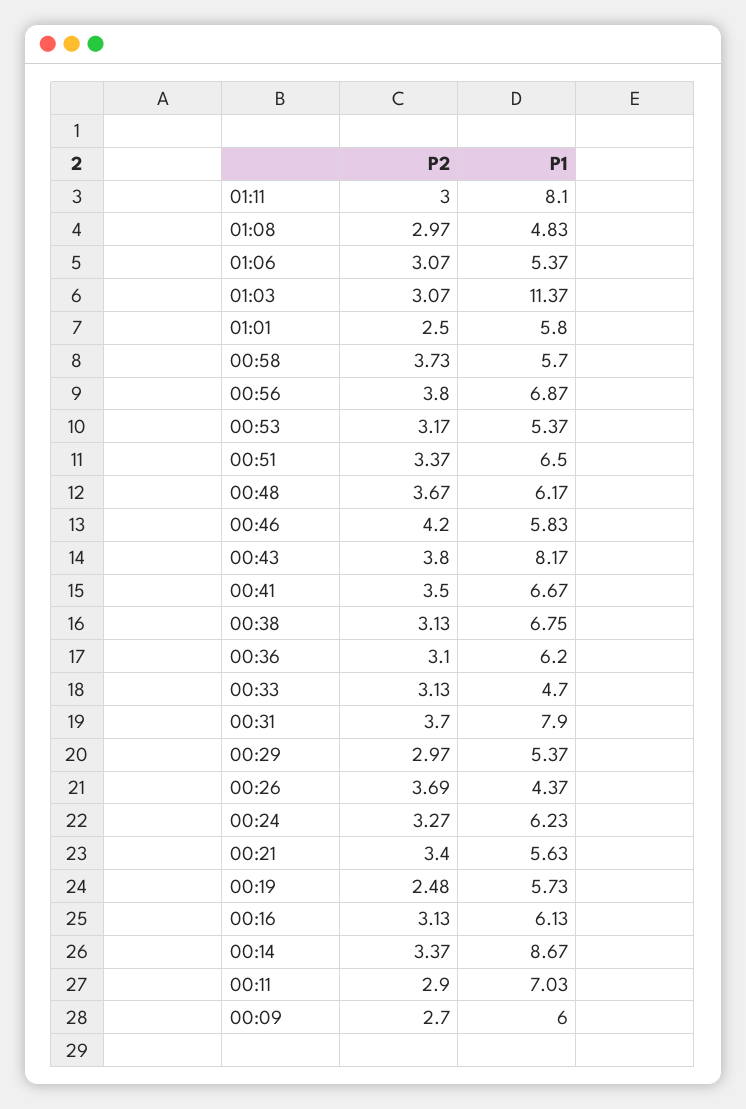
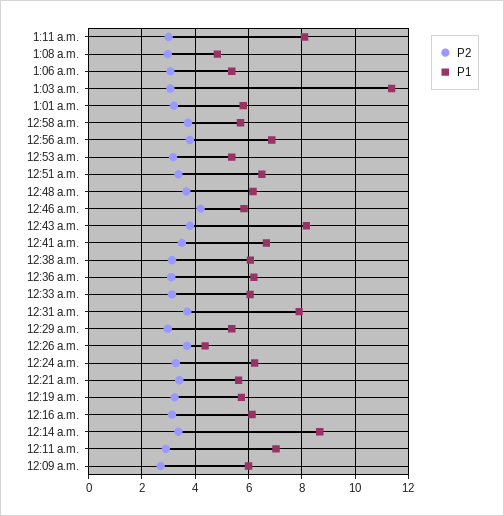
  {
    "P2": {
      "01:11": 3,
      "01:08": 2.97,
      "01:06": 3.07,
      "01:03": 3.07,
-     "01:01": 2.5,
+     "01:01": 3.25,
      "00:58": 3.73,
      "00:56": 3.8,
      "00:53": 3.17,
      "00:51": 3.37,
      "00:48": 3.67,
      "00:46": 4.2,
      "00:43": 3.8,
      "00:41": 3.5,
      "00:38": 3.13,
      "00:36": 3.1,
      "00:33": 3.13,
      "00:31": 3.7,
      "00:29": 2.97,
      "00:26": 3.69,
      "00:24": 3.27,
      "00:21": 3.4,
-     "00:19": 2.48,
+     "00:19": 3.25,
      "00:16": 3.13,
      "00:14": 3.37,
      "00:11": 2.9,
      "00:09": 2.7
    },
    "P1": {
      "01:11": 8.1,
      "01:08": 4.83,
      "01:06": 5.37,
      "01:03": 11.37,
      "01:01": 5.8,
      "00:58": 5.7,
      "00:56": 6.87,
      "00:53": 5.37,
      "00:51": 6.5,
      "00:48": 6.17,
      "00:46": 5.83,
      "00:43": 8.17,
      "00:41": 6.67,
-     "00:38": 6.75,
+     "00:38": 6,
      "00:36": 6.2,
-     "00:33": 4.7,
+     "00:33": 6,
      "00:31": 7.9,
      "00:29": 5.37,
      "00:26": 4.37,
      "00:24": 6.23,
      "00:21": 5.63,
      "00:19": 5.73,
      "00:16": 6.13,
      "00:14": 8.67,
      "00:11": 7.03,
      "00:09": 6
    }
  }

